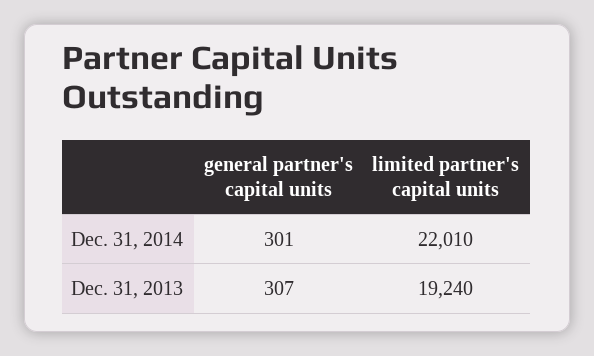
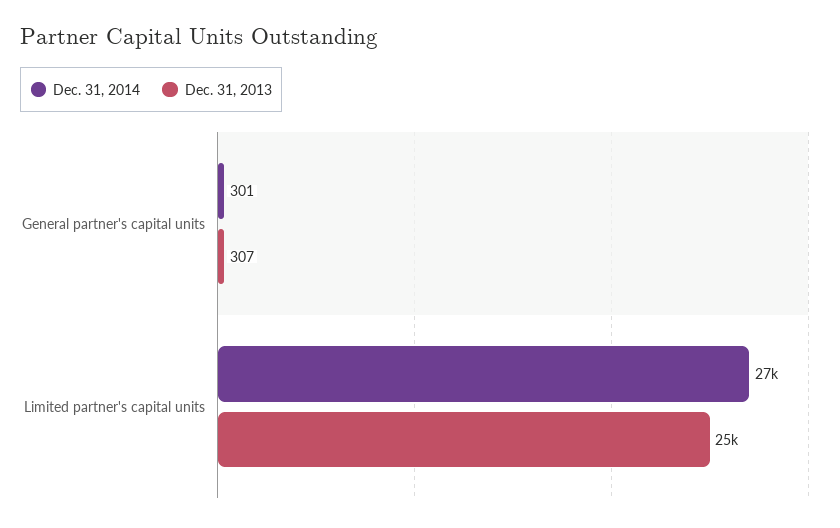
  {
    "Dec. 31, 2014": {
      "general partner's capital units": 301,
-     "limited partner's capital units": 22010
+     "limited partner's capital units": 27000
    },
    "Dec. 31, 2013": {
      "general partner's capital units": 307,
-     "limited partner's capital units": 19240
+     "limited partner's capital units": 25000
    }
  }

